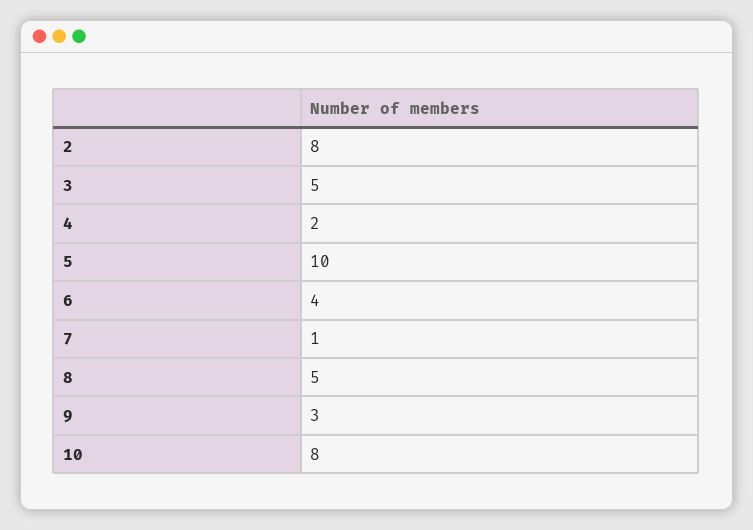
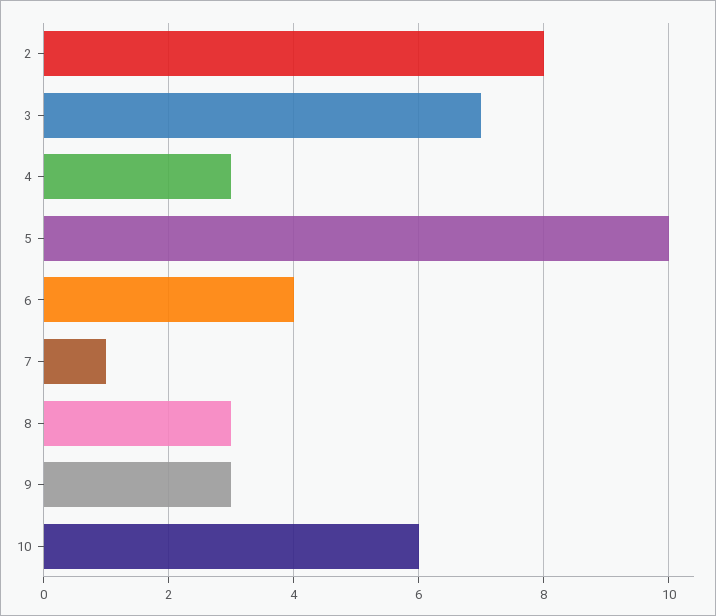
  {
    "2": 8,
-   "3": 5,
+   "3": 7,
-   "4": 2,
+   "4": 3,
    "5": 10,
    "6": 4,
    "7": 1,
-   "8": 5,
+   "8": 3,
    "9": 3,
-   "10": 8
+   "10": 6
  }

